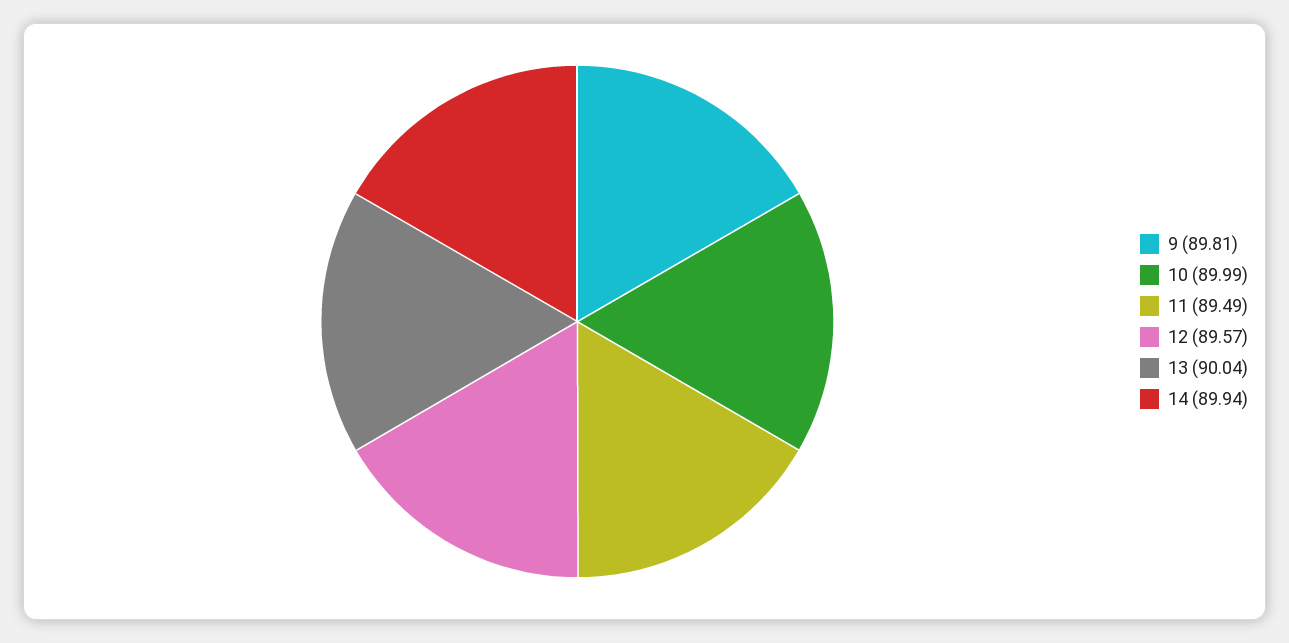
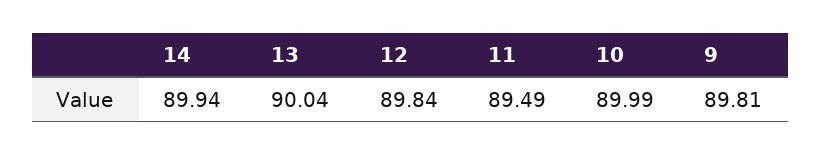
  {
    "9": 89.81,
    "10": 89.99,
    "11": 89.49,
-   "12": 89.57,
+   "12": 89.84,
    "13": 90.04,
    "14": 89.94
  }

